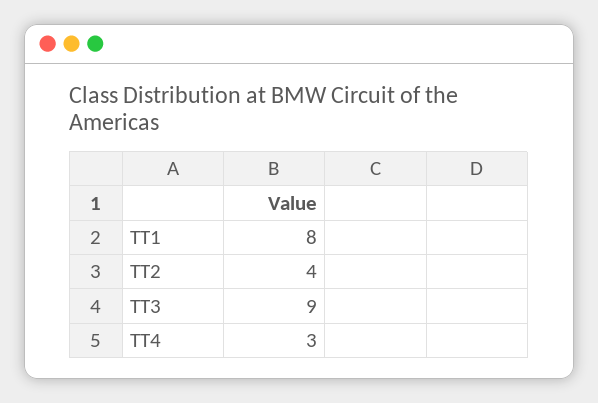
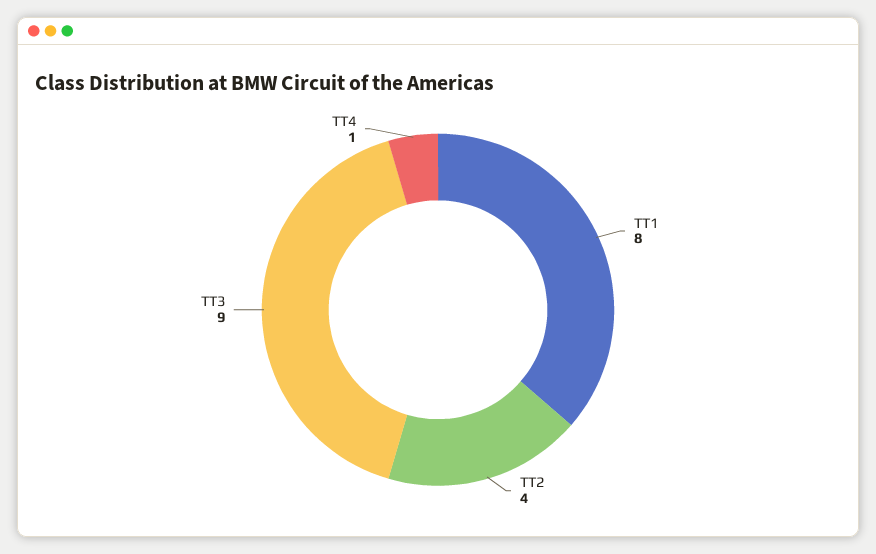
  {
    "TT1": 8,
    "TT2": 4,
    "TT3": 9,
-   "TT4": 3
+   "TT4": 1
  }

